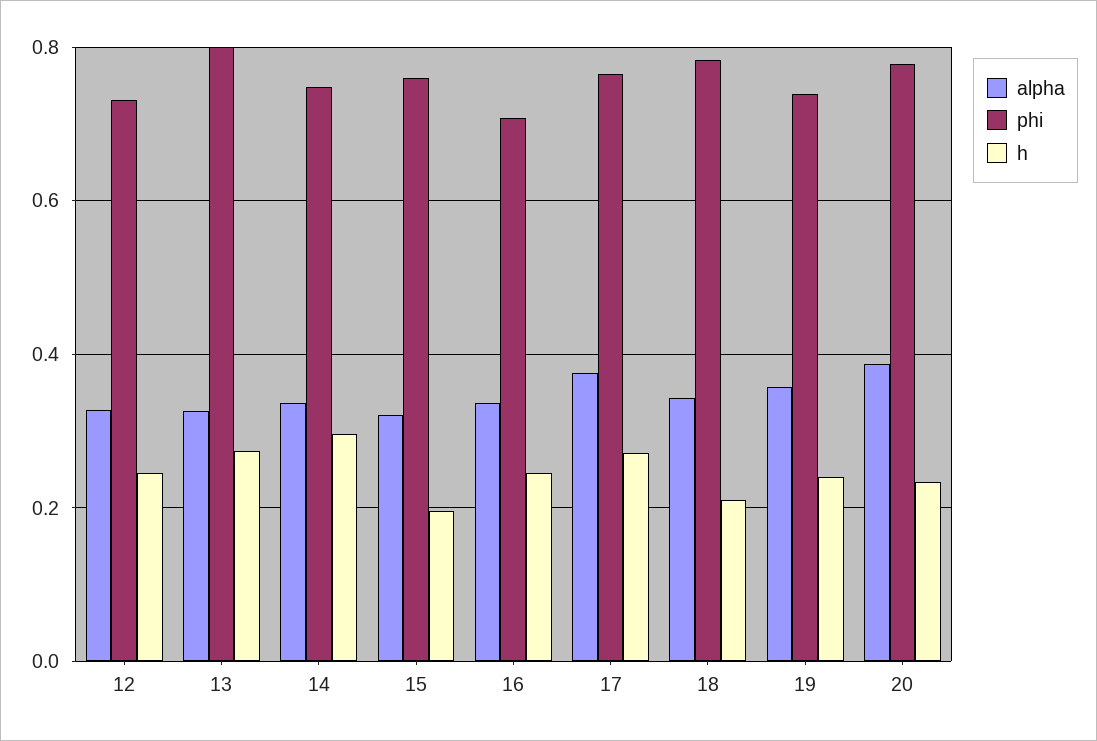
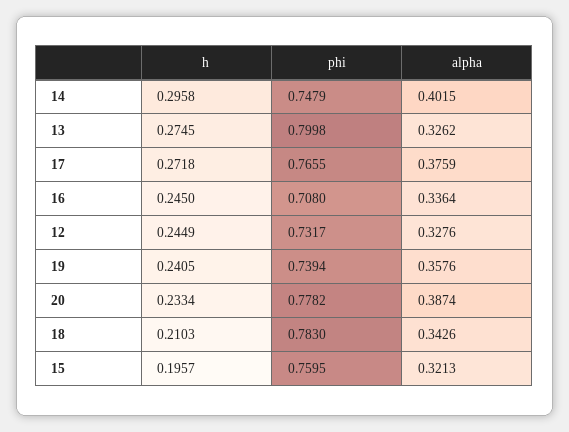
  {
    "alpha": {
      "12": 0.3276,
      "13": 0.3262,
-     "14": 0.34,
+     "14": 0.4015,
      "15": 0.3213,
      "16": 0.3364,
      "17": 0.3759,
      "18": 0.3426,
      "19": 0.3576,
      "20": 0.3874
    },
    "phi": {
      "12": 0.7317,
      "13": 0.7998,
      "14": 0.7479,
      "15": 0.7595,
      "16": 0.708,
      "17": 0.7655,
      "18": 0.783,
      "19": 0.7394,
      "20": 0.7782
    },
    "h": {
      "12": 0.2449,
      "13": 0.2745,
      "14": 0.2958,
      "15": 0.1957,
      "16": 0.245,
      "17": 0.2718,
      "18": 0.2103,
      "19": 0.2405,
      "20": 0.2334
    }
  }

